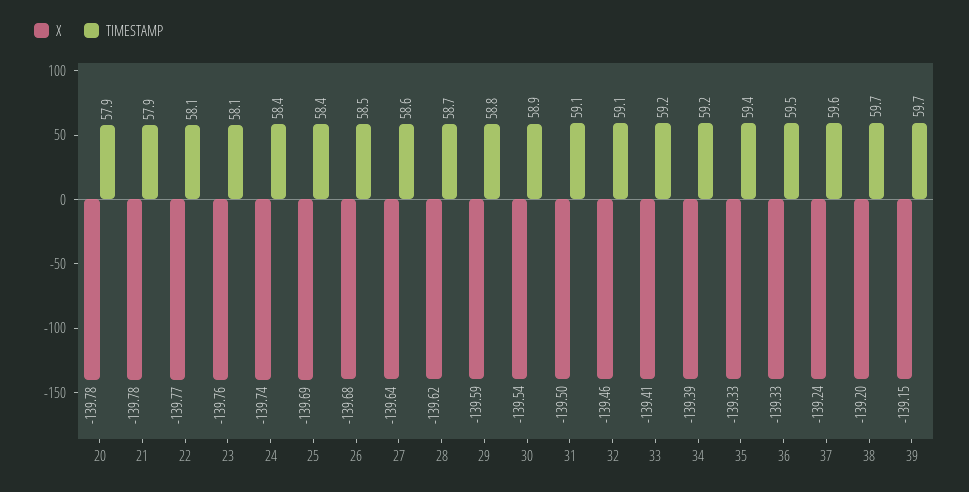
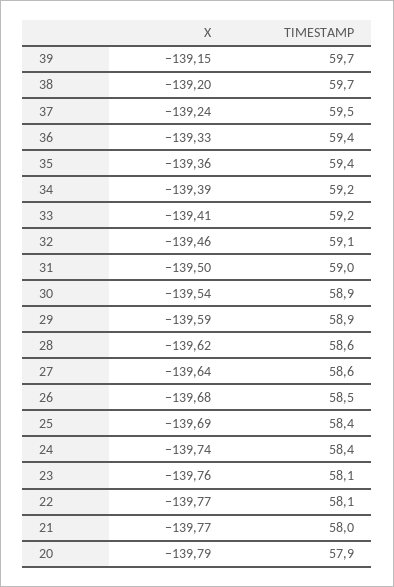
  {
    "X": {
-     "20": -139.78,
+     "20": -139.79,
-     "21": -139.78,
+     "21": -139.77,
      "22": -139.77,
      "23": -139.76,
      "24": -139.74,
      "25": -139.69,
      "26": -139.68,
      "27": -139.64,
      "28": -139.62,
      "29": -139.59,
      "30": -139.54,
      "31": -139.5,
      "32": -139.46,
      "33": -139.41,
      "34": -139.39,
-     "35": -139.33,
+     "35": -139.36,
      "36": -139.33,
      "37": -139.24,
      "38": -139.2,
      "39": -139.15
    },
    "TIMESTAMP": {
      "20": 57.9,
-     "21": 57.9,
+     "21": 58,
      "22": 58.1,
      "23": 58.1,
      "24": 58.4,
      "25": 58.4,
      "26": 58.5,
      "27": 58.6,
-     "28": 58.7,
+     "28": 58.6,
-     "29": 58.8,
+     "29": 58.9,
      "30": 58.9,
-     "31": 59.1,
+     "31": 59,
      "32": 59.1,
      "33": 59.2,
      "34": 59.2,
      "35": 59.4,
-     "36": 59.5,
+     "36": 59.4,
-     "37": 59.6,
+     "37": 59.5,
      "38": 59.7,
      "39": 59.7
    }
  }

